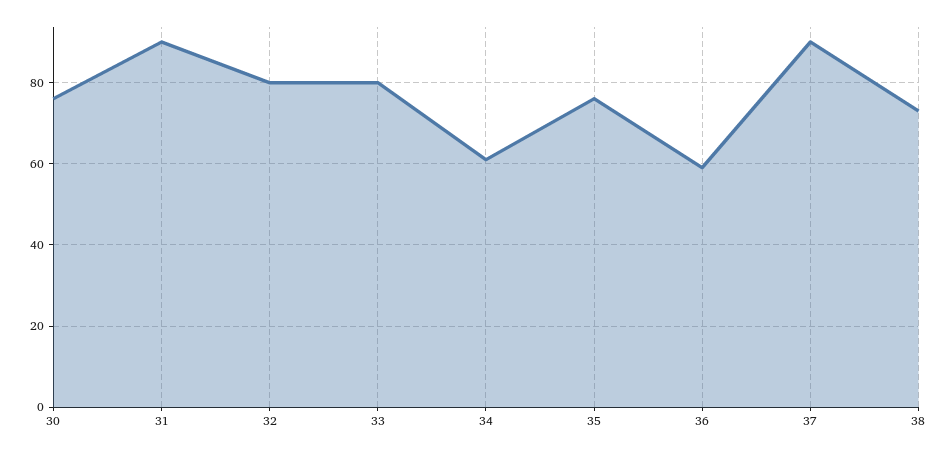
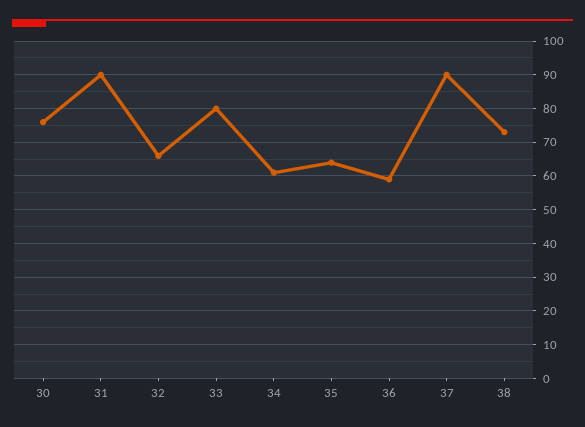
  {
    "30": 75,
    "31": 90,
-   "32": 80,
+   "32": 65,
    "33": 80,
    "34": 60,
-   "35": 75,
+   "35": 65,
    "36": 60,
    "37": 90,
    "38": 75
  }

